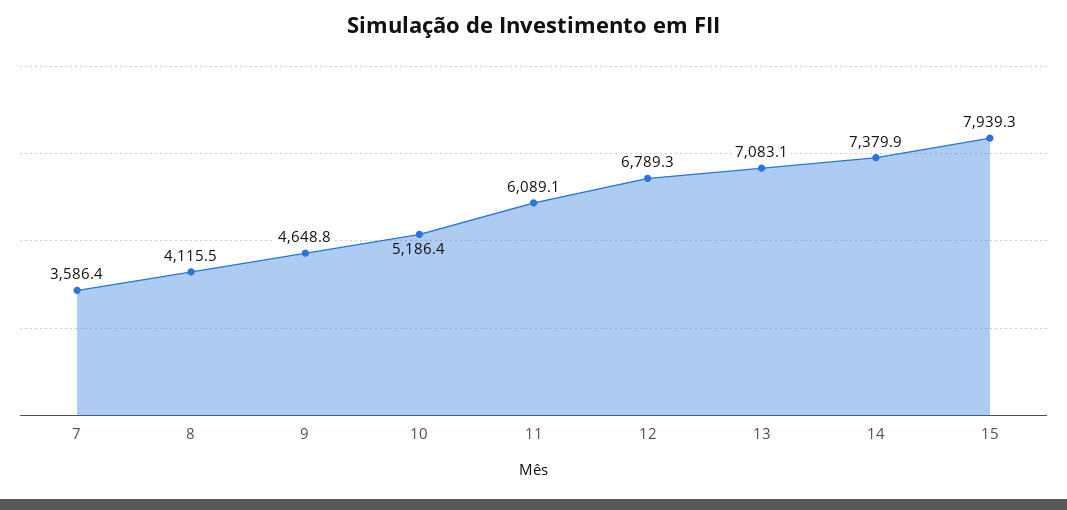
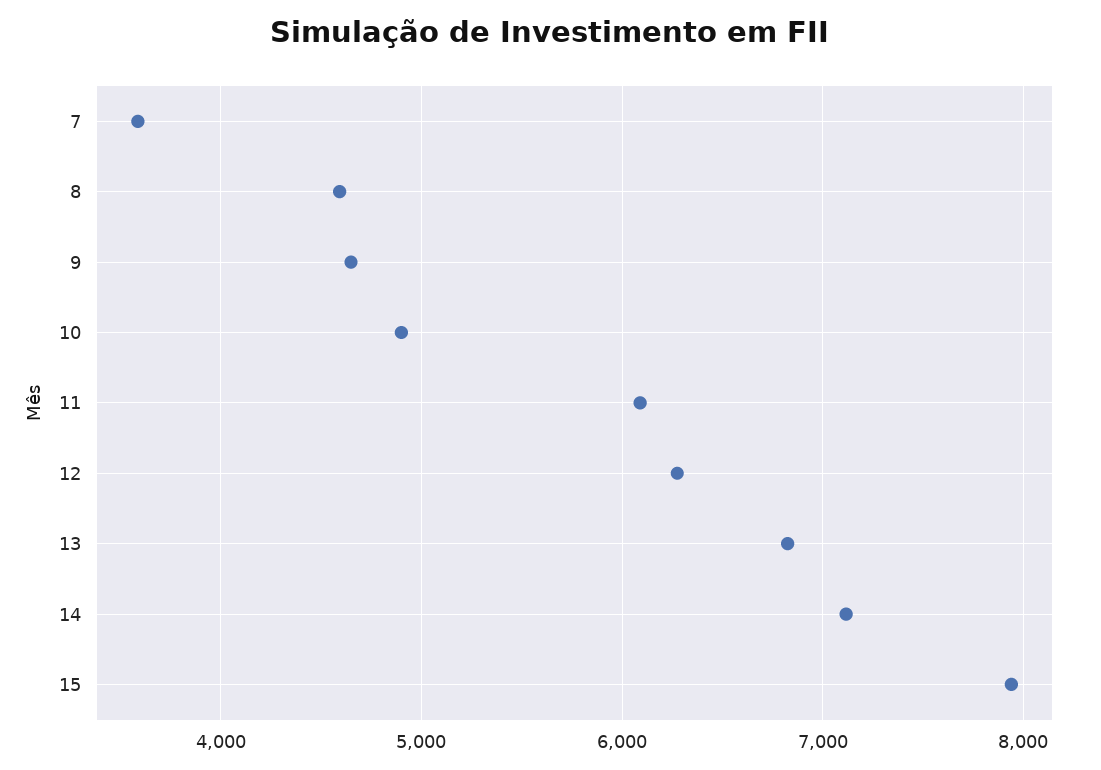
  {
    "7": 3586.4,
-   "8": 4115.5,
+   "8": 4600,
    "9": 4648.8,
-   "10": 5186.4,
+   "10": 4900,
    "11": 6089.1,
-   "12": 6789.3,
+   "12": 6300,
-   "13": 7083.1,
+   "13": 6800,
-   "14": 7379.9,
+   "14": 7100,
    "15": 7939.3
  }

